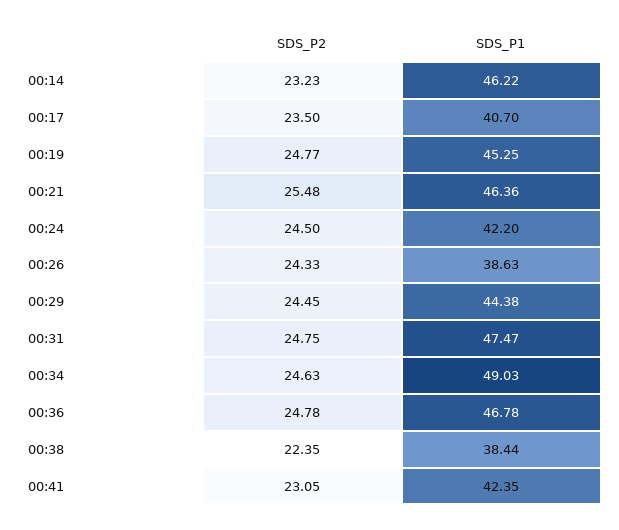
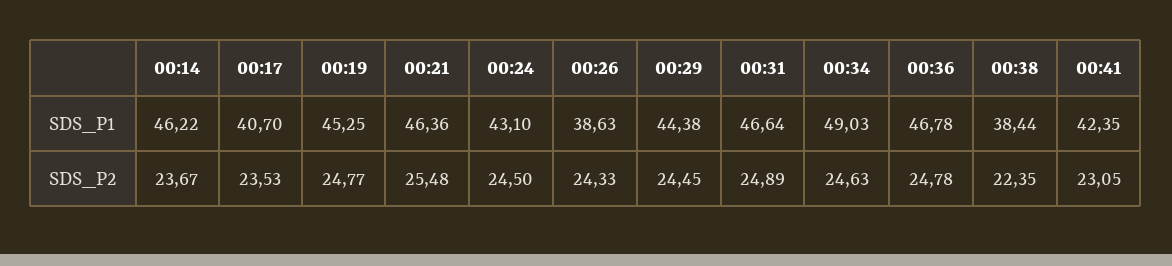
  {
    "SDS_P2": {
-     "00:14": 23.23,
+     "00:14": 23.67,
-     "00:17": 23.5,
+     "00:17": 23.53,
      "00:19": 24.77,
      "00:21": 25.48,
      "00:24": 24.5,
      "00:26": 24.33,
      "00:29": 24.45,
-     "00:31": 24.75,
+     "00:31": 24.89,
      "00:34": 24.63,
      "00:36": 24.78,
      "00:38": 22.35,
      "00:41": 23.05
    },
    "SDS_P1": {
      "00:14": 46.22,
      "00:17": 40.7,
      "00:19": 45.25,
      "00:21": 46.36,
-     "00:24": 42.2,
+     "00:24": 43.1,
      "00:26": 38.63,
      "00:29": 44.38,
-     "00:31": 47.47,
+     "00:31": 46.64,
      "00:34": 49.03,
      "00:36": 46.78,
      "00:38": 38.44,
      "00:41": 42.35
    }
  }

